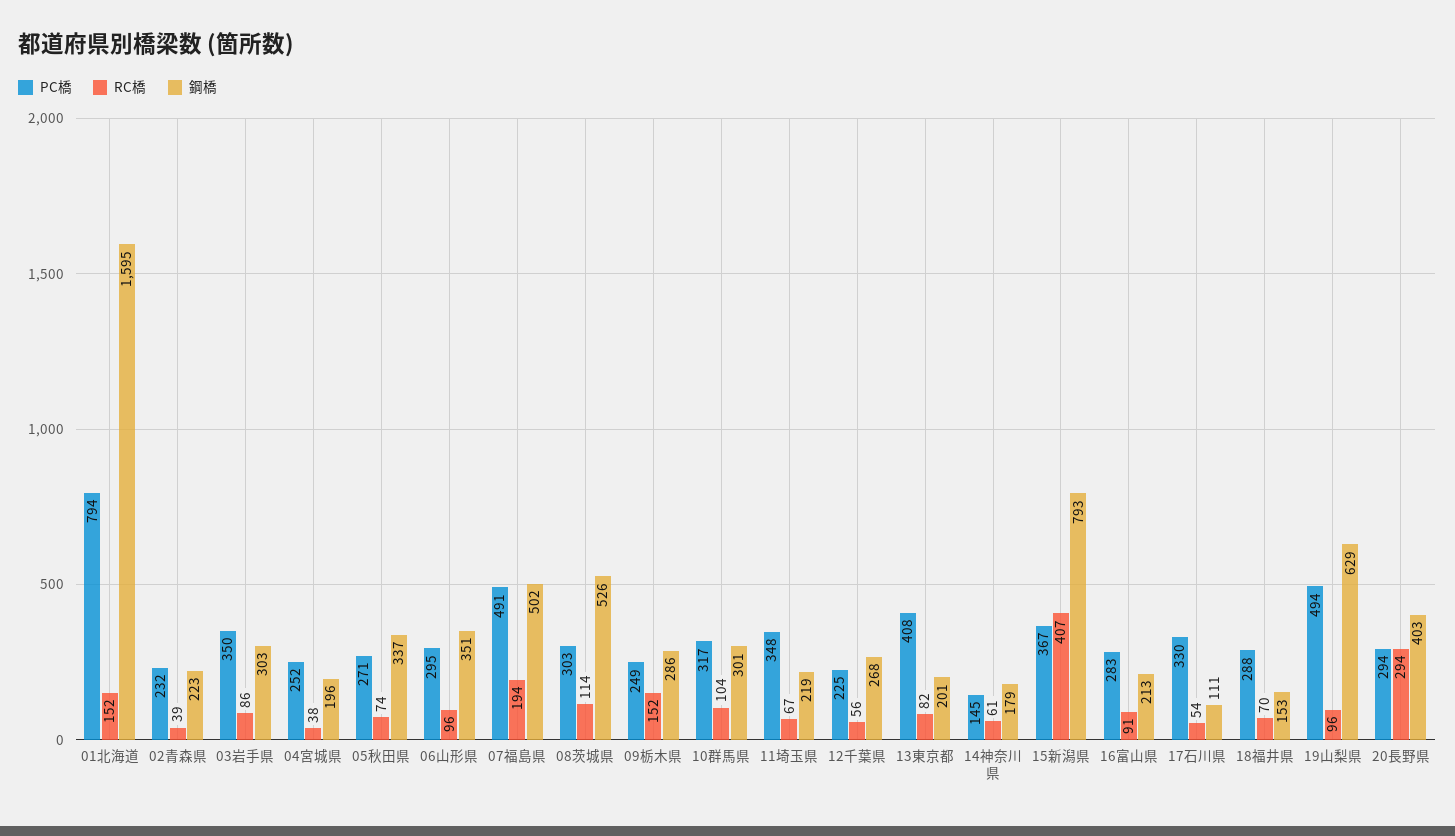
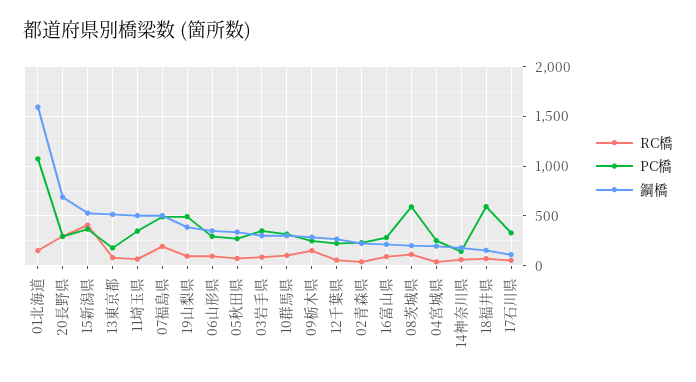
  {
    "PC橋": {
-     "01北海道": 794,
+     "01北海道": 1100,
      "02青森県": 232,
      "03岩手県": 350,
      "04宮城県": 252,
      "05秋田県": 271,
      "06山形県": 295,
      "07福島県": 491,
-     "08茨城県": 303,
+     "08茨城県": 600,
      "09栃木県": 249,
      "10群馬県": 317,
      "11埼玉県": 348,
      "12千葉県": 225,
-     "13東京都": 408,
+     "13東京都": 200,
      "14神奈川県": 145,
      "15新潟県": 367,
      "16富山県": 283,
      "17石川県": 330,
-     "18福井県": 288,
+     "18福井県": 600,
      "19山梨県": 494,
      "20長野県": 294
    },
    "RC橋": {
      "01北海道": 152,
      "02青森県": 39,
      "03岩手県": 86,
      "04宮城県": 38,
      "05秋田県": 74,
      "06山形県": 96,
      "07福島県": 194,
      "08茨城県": 114,
      "09栃木県": 152,
      "10群馬県": 104,
      "11埼玉県": 67,
      "12千葉県": 56,
      "13東京都": 82,
      "14神奈川県": 61,
      "15新潟県": 407,
      "16富山県": 91,
      "17石川県": 54,
      "18福井県": 70,
      "19山梨県": 96,
      "20長野県": 294
    },
    "鋼橋": {
      "01北海道": 1595,
      "02青森県": 223,
      "03岩手県": 303,
      "04宮城県": 196,
      "05秋田県": 337,
      "06山形県": 351,
      "07福島県": 502,
-     "08茨城県": 526,
+     "08茨城県": 200,
      "09栃木県": 286,
      "10群馬県": 301,
-     "11埼玉県": 219,
+     "11埼玉県": 500,
      "12千葉県": 268,
-     "13東京都": 201,
+     "13東京都": 500,
      "14神奈川県": 179,
-     "15新潟県": 793,
+     "15新潟県": 500,
      "16富山県": 213,
      "17石川県": 111,
      "18福井県": 153,
-     "19山梨県": 629,
+     "19山梨県": 400,
-     "20長野県": 403
+     "20長野県": 700
    }
  }

